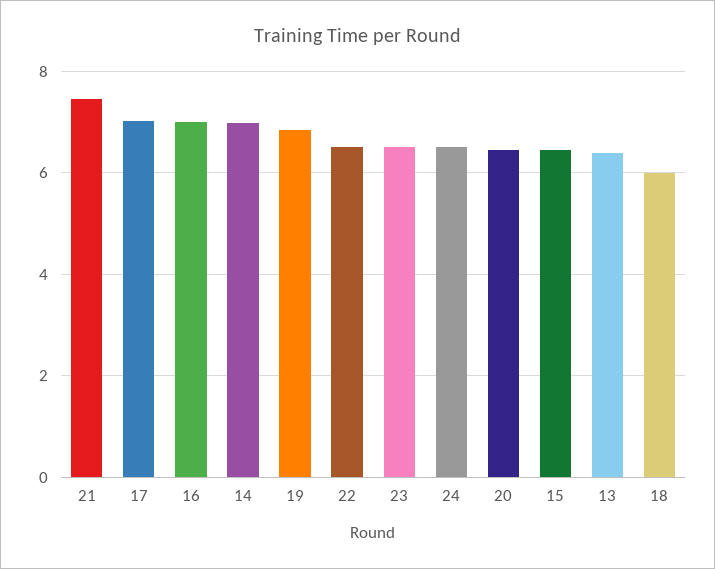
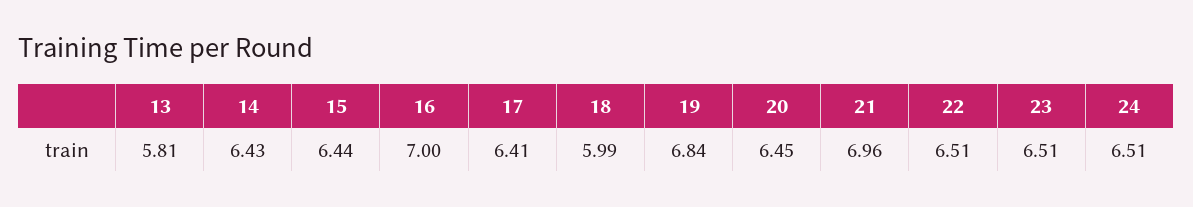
  {
-   "21": 7.4,
+   "21": 6.96,
-   "17": 7,
+   "17": 6.41,
    "16": 7,
-   "14": 7,
+   "14": 6.43,
    "19": 6.84,
    "22": 6.51,
    "23": 6.51,
    "24": 6.51,
    "20": 6.45,
    "15": 6.44,
-   "13": 6.4,
+   "13": 5.81,
    "18": 5.99
  }

